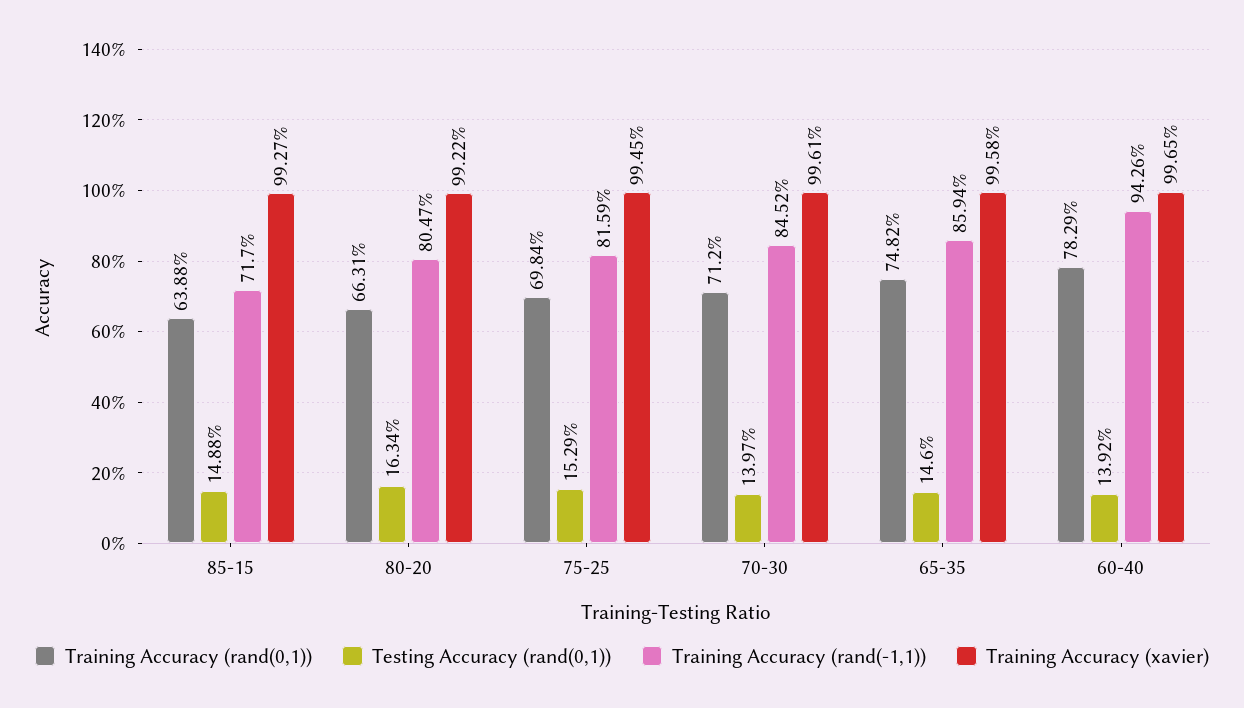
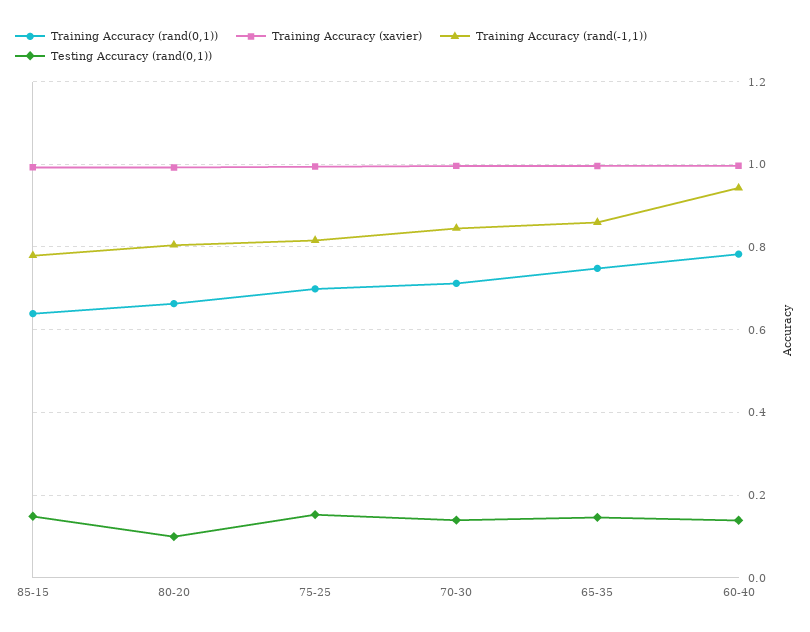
  {
    "Training Accuracy (rand(0,1))": {
      "85-15": 0.6388,
      "80-20": 0.6631,
      "75-25": 0.6984,
      "70-30": 0.712,
      "65-35": 0.7482,
      "60-40": 0.7829
    },
    "Testing Accuracy (rand(0,1))": {
      "85-15": 0.1488,
-     "80-20": 0.1634,
+     "80-20": 0.1,
      "75-25": 0.1529,
      "70-30": 0.1397,
      "65-35": 0.146,
      "60-40": 0.1392
    },
    "Training Accuracy (rand(-1,1))": {
-     "85-15": 0.717,
+     "85-15": 0.78,
      "80-20": 0.8047,
      "75-25": 0.8159,
      "70-30": 0.8452,
      "65-35": 0.8594,
      "60-40": 0.9426
    },
    "Training Accuracy (xavier)": {
      "85-15": 0.9927,
      "80-20": 0.9922,
      "75-25": 0.9945,
      "70-30": 0.9961,
      "65-35": 0.9958,
      "60-40": 0.9965
    }
  }

